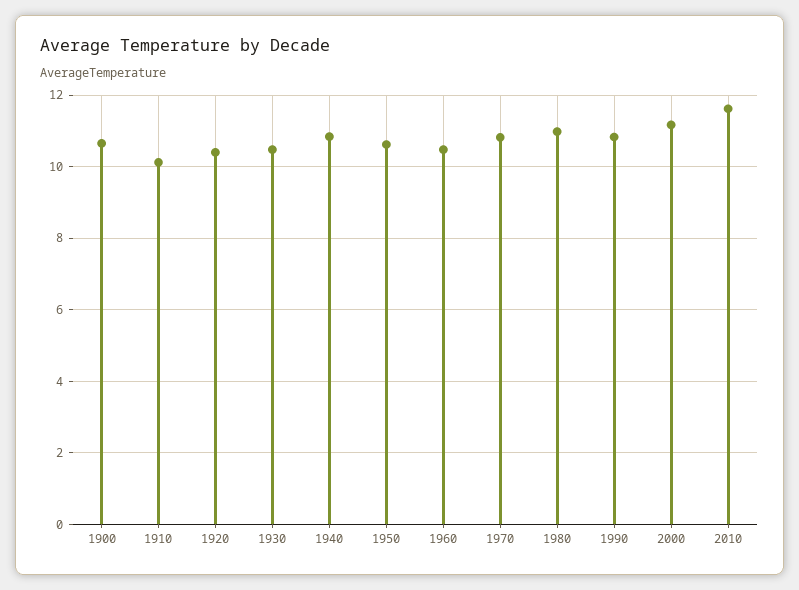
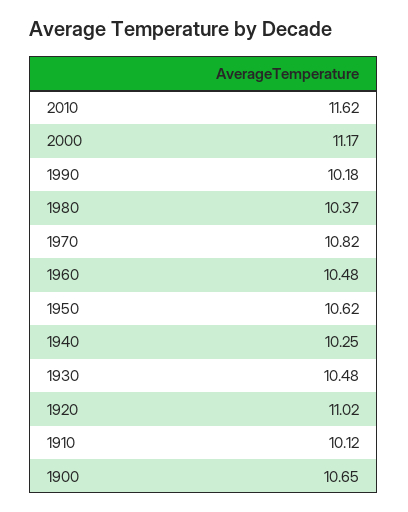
  {
    "1900": 10.65,
    "1910": 10.12,
-   "1920": 10.4,
+   "1920": 11.02,
    "1930": 10.48,
-   "1940": 10.8,
+   "1940": 10.25,
    "1950": 10.62,
    "1960": 10.48,
    "1970": 10.82,
-   "1980": 11,
+   "1980": 10.37,
-   "1990": 10.8,
+   "1990": 10.18,
    "2000": 11.17,
    "2010": 11.62
  }

